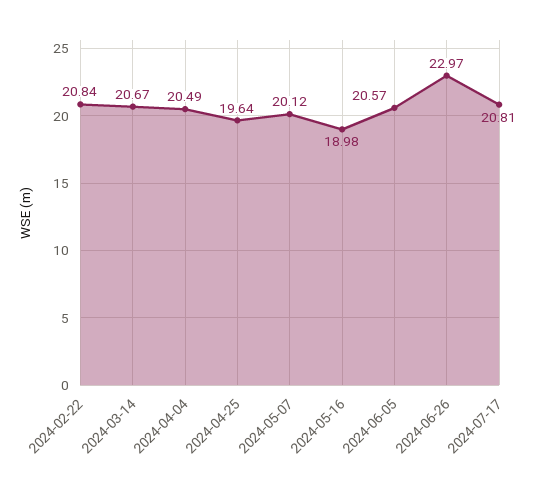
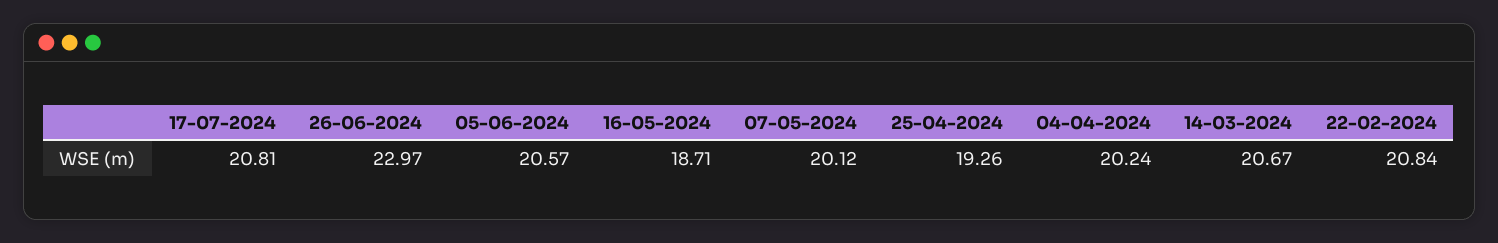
  {
    "2024-02-22": 20.84,
    "2024-03-14": 20.67,
-   "2024-04-04": 20.49,
+   "2024-04-04": 20.24,
-   "2024-04-25": 19.64,
+   "2024-04-25": 19.26,
    "2024-05-07": 20.12,
-   "2024-05-16": 18.98,
+   "2024-05-16": 18.71,
    "2024-06-05": 20.57,
    "2024-06-26": 22.97,
    "2024-07-17": 20.81
  }

